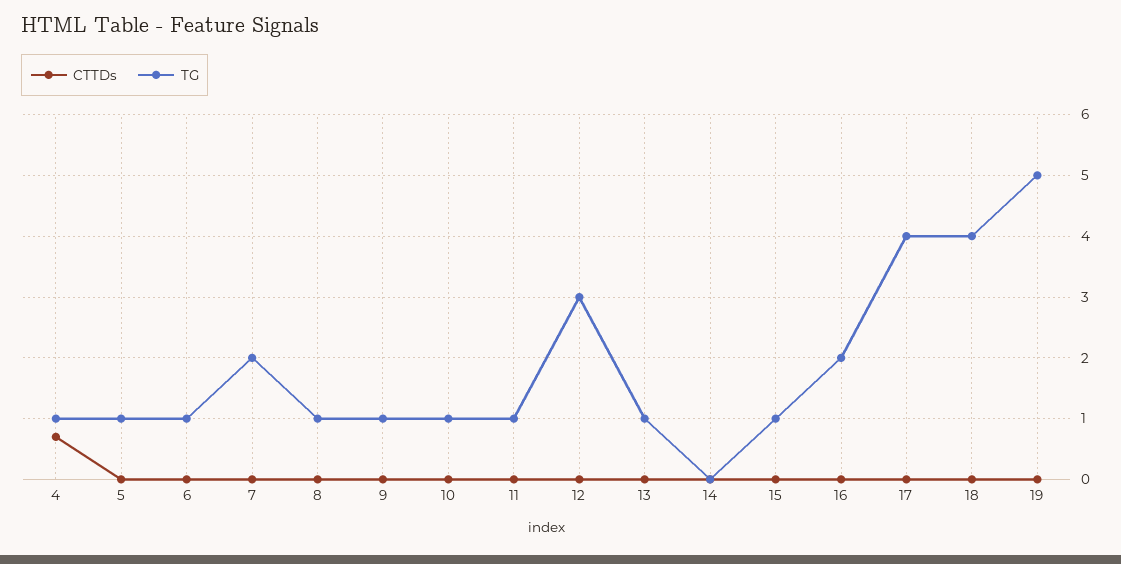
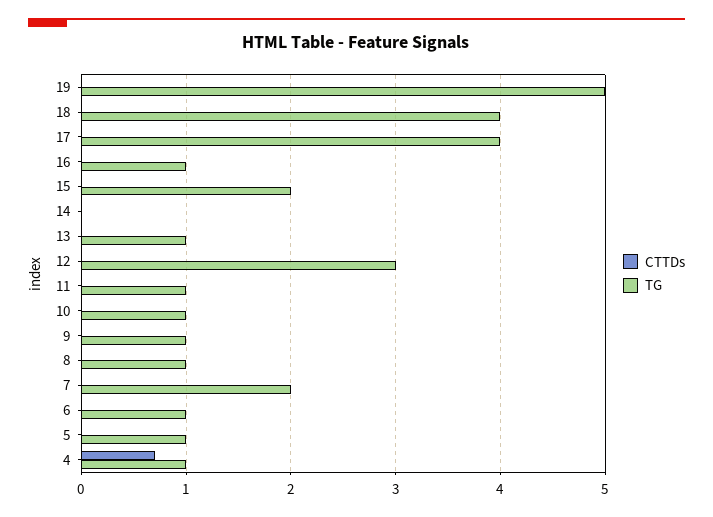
  {
    "CTTDs": {
      "4": 0.7,
      "5": 0,
      "6": 0,
      "7": 0,
      "8": 0,
      "9": 0,
      "10": 0,
      "11": 0,
      "12": 0,
      "13": 0,
      "14": 0,
      "15": 0,
      "16": 0,
      "17": 0,
      "18": 0,
      "19": 0
    },
    "TG": {
      "4": 1,
      "5": 1,
      "6": 1,
      "7": 2,
      "8": 1,
      "9": 1,
      "10": 1,
      "11": 1,
      "12": 3,
      "13": 1,
      "14": 0,
-     "15": 1,
+     "15": 2,
-     "16": 2,
+     "16": 1,
      "17": 4,
      "18": 4,
      "19": 5
    }
  }

